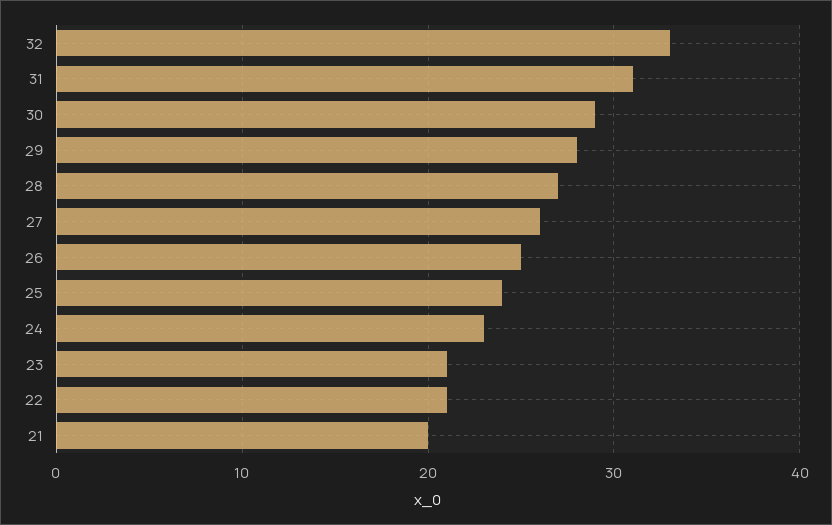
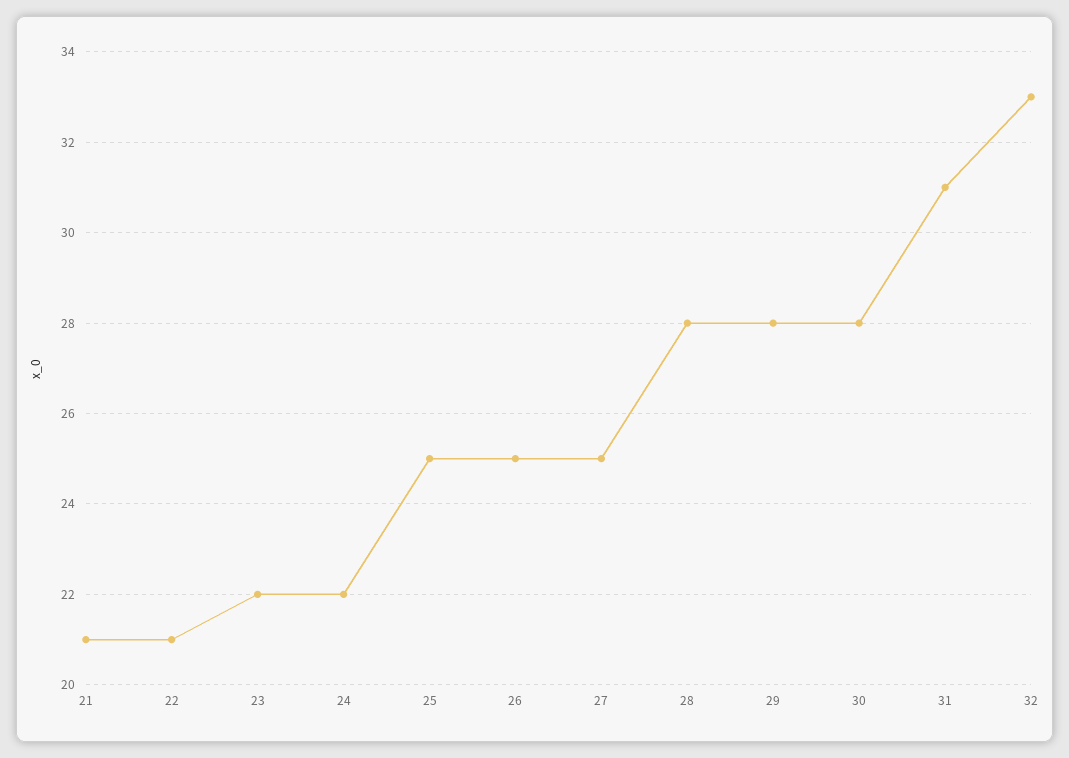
  {
    "32": 33,
    "31": 31,
-   "30": 29,
+   "30": 28,
    "29": 28,
-   "28": 27,
+   "28": 28,
-   "27": 26,
+   "27": 25,
    "26": 25,
-   "25": 24,
+   "25": 25,
-   "24": 23,
+   "24": 22,
-   "23": 21,
+   "23": 22,
    "22": 21,
-   "21": 20
+   "21": 21
  }

